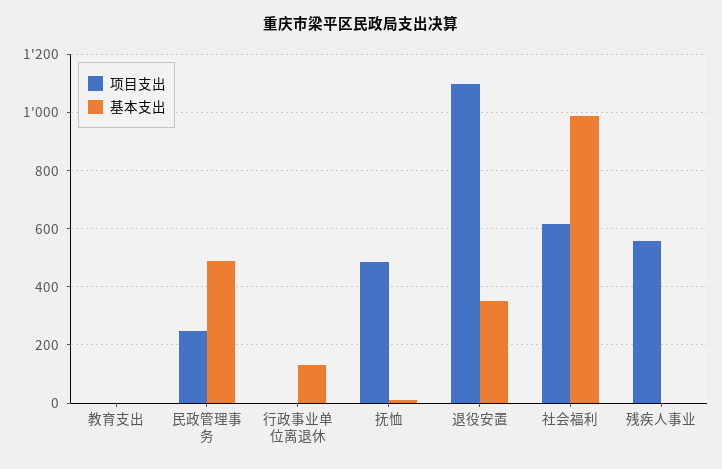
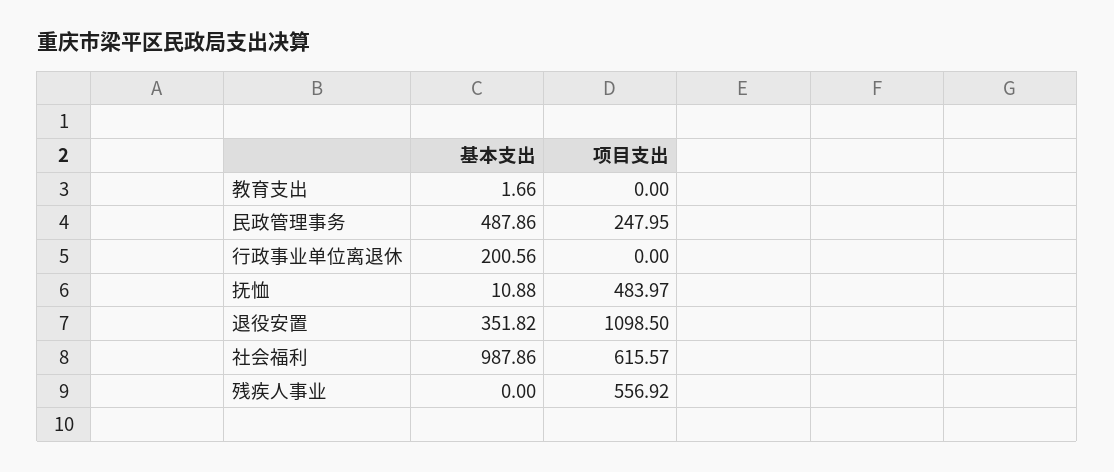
  {
    "项目支出": {
      "教育支出": 0,
      "民政管理事务": 247.95,
      "行政事业单位离退休": 0,
      "抚恤": 483.97,
      "退役安置": 1098.5,
      "社会福利": 615.57,
      "残疾人事业": 556.92
    },
    "基本支出": {
      "教育支出": 1.66,
      "民政管理事务": 487.86,
-     "行政事业单位离退休": 125,
+     "行政事业单位离退休": 200.56,
      "抚恤": 10.88,
      "退役安置": 351.82,
      "社会福利": 987.86,
      "残疾人事业": 0
    }
  }

